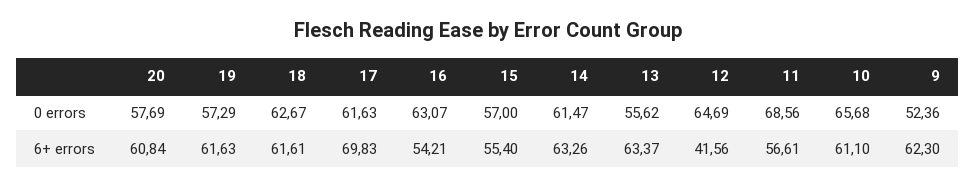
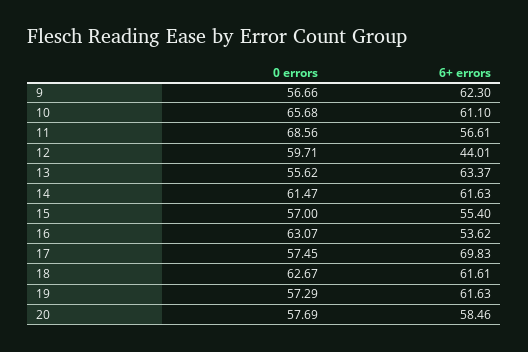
  {
    "20": {
      "0 errors": 57.69,
-     "6+ errors": 60.84
+     "6+ errors": 58.46
    },
    "19": {
      "0 errors": 57.29,
      "6+ errors": 61.63
    },
    "18": {
      "0 errors": 62.67,
      "6+ errors": 61.61
    },
    "17": {
-     "0 errors": 61.63,
+     "0 errors": 57.45,
      "6+ errors": 69.83
    },
    "16": {
      "0 errors": 63.07,
-     "6+ errors": 54.21
+     "6+ errors": 53.62
    },
    "15": {
      "0 errors": 57,
      "6+ errors": 55.4
    },
    "14": {
      "0 errors": 61.47,
-     "6+ errors": 63.26
+     "6+ errors": 61.63
    },
    "13": {
      "0 errors": 55.62,
      "6+ errors": 63.37
    },
    "12": {
-     "0 errors": 64.69,
+     "0 errors": 59.71,
-     "6+ errors": 41.56
+     "6+ errors": 44.01
    },
    "11": {
      "0 errors": 68.56,
      "6+ errors": 56.61
    },
    "10": {
      "0 errors": 65.68,
      "6+ errors": 61.1
    },
    "9": {
-     "0 errors": 52.36,
+     "0 errors": 56.66,
      "6+ errors": 62.3
    }
  }

